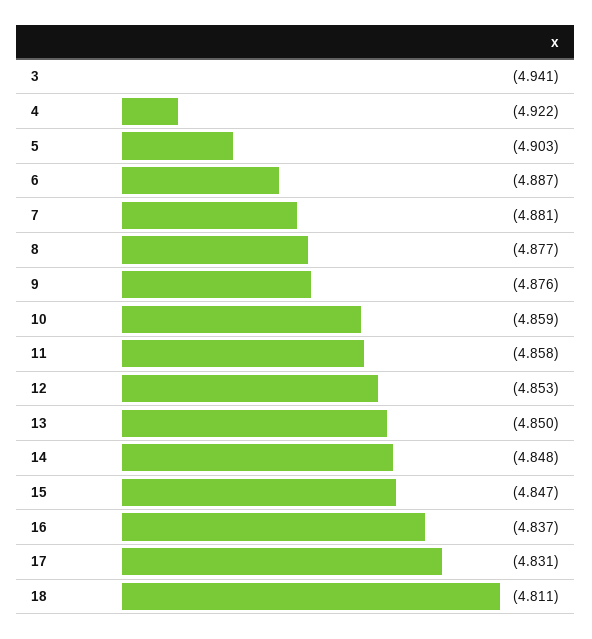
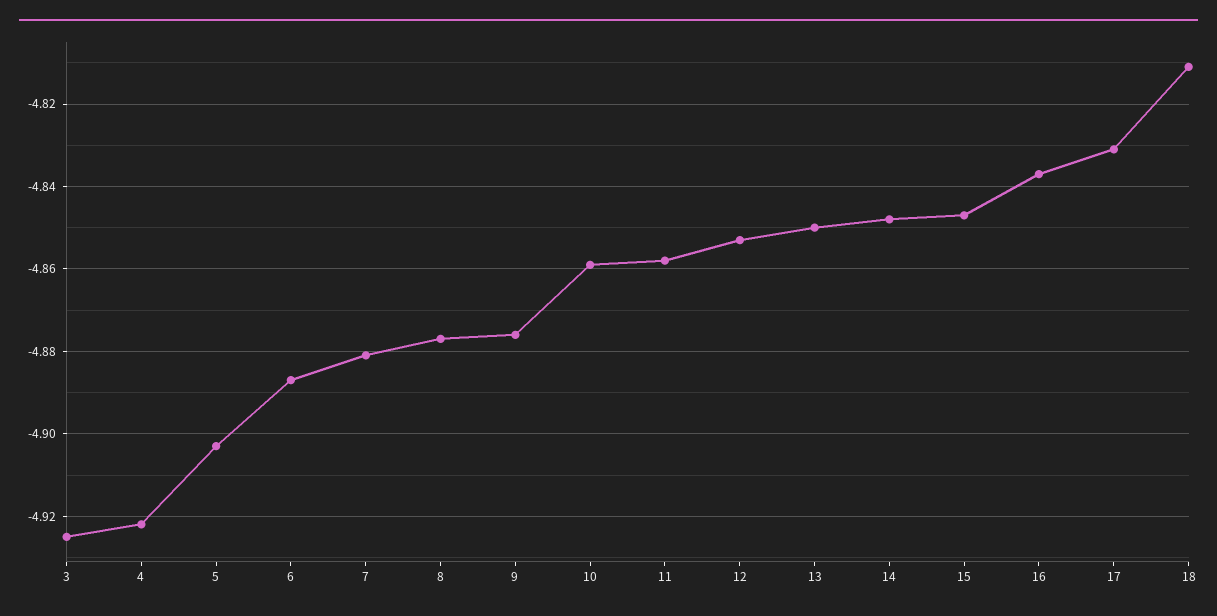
  {
-   "3": -4.941,
+   "3": -4.925,
    "4": -4.922,
    "5": -4.903,
    "6": -4.887,
    "7": -4.881,
    "8": -4.877,
    "9": -4.876,
    "10": -4.859,
    "11": -4.858,
    "12": -4.853,
    "13": -4.85,
    "14": -4.848,
    "15": -4.847,
    "16": -4.837,
    "17": -4.831,
    "18": -4.811
  }

